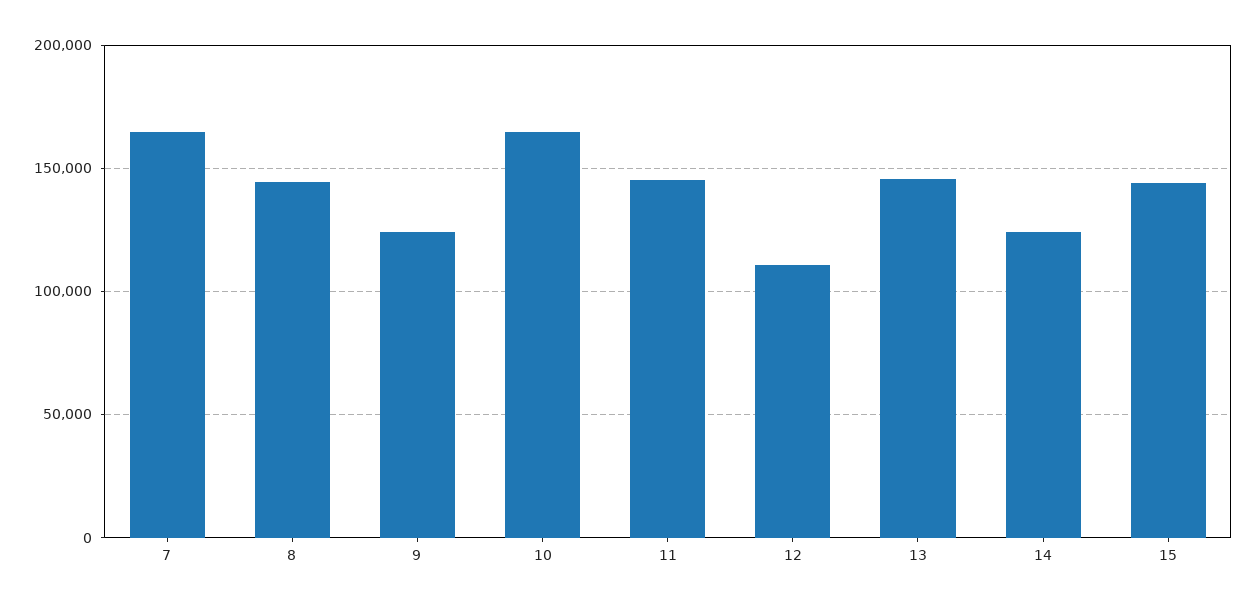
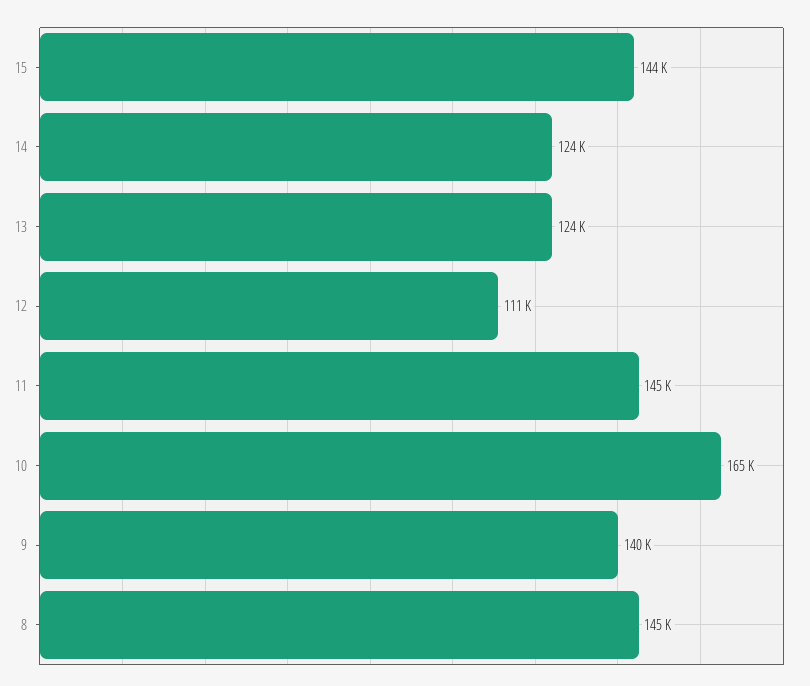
  {
-   "7": 165000,
    "8": 145000,
-   "9": 125000,
+   "9": 140000,
    "10": 165000,
    "11": 145000,
    "12": 111000,
-   "13": 145000,
+   "13": 124000,
    "14": 124000,
    "15": 144000
  }

